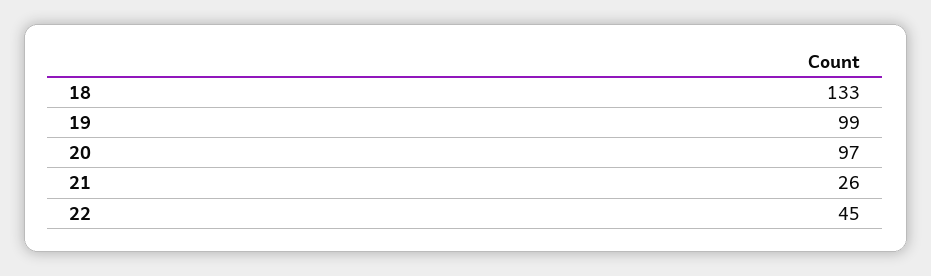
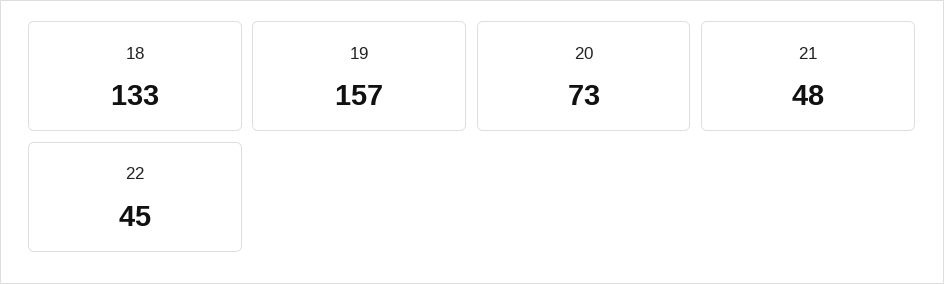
  {
    "18": 133,
-   "19": 99,
+   "19": 157,
-   "20": 97,
+   "20": 73,
-   "21": 26,
+   "21": 48,
    "22": 45
  }

